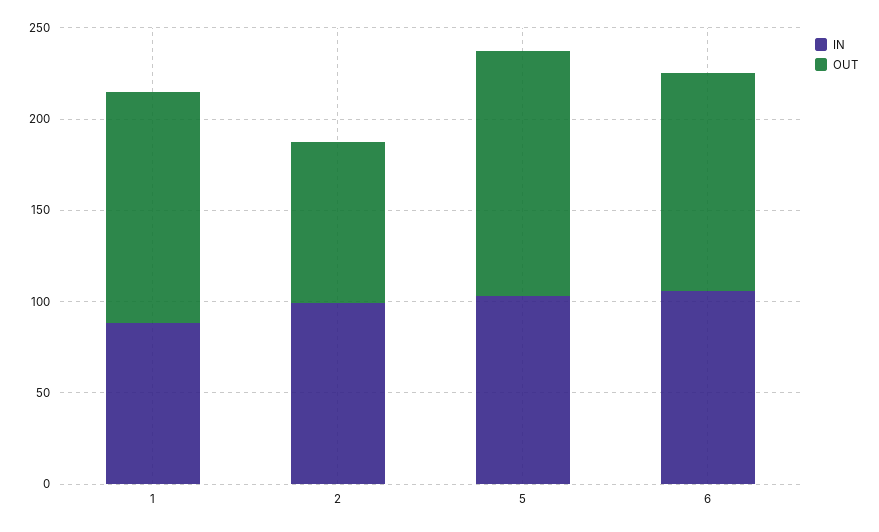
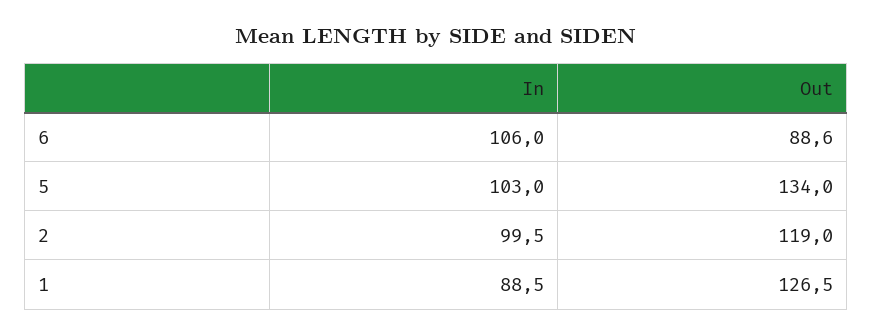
  {
    "IN": {
      "1": 88.5,
      "2": 99.5,
      "5": 103,
      "6": 106
    },
    "OUT": {
      "1": 126.5,
-     "2": 90,
+     "2": 119,
      "5": 134,
-     "6": 120
+     "6": 88.6
    }
  }

